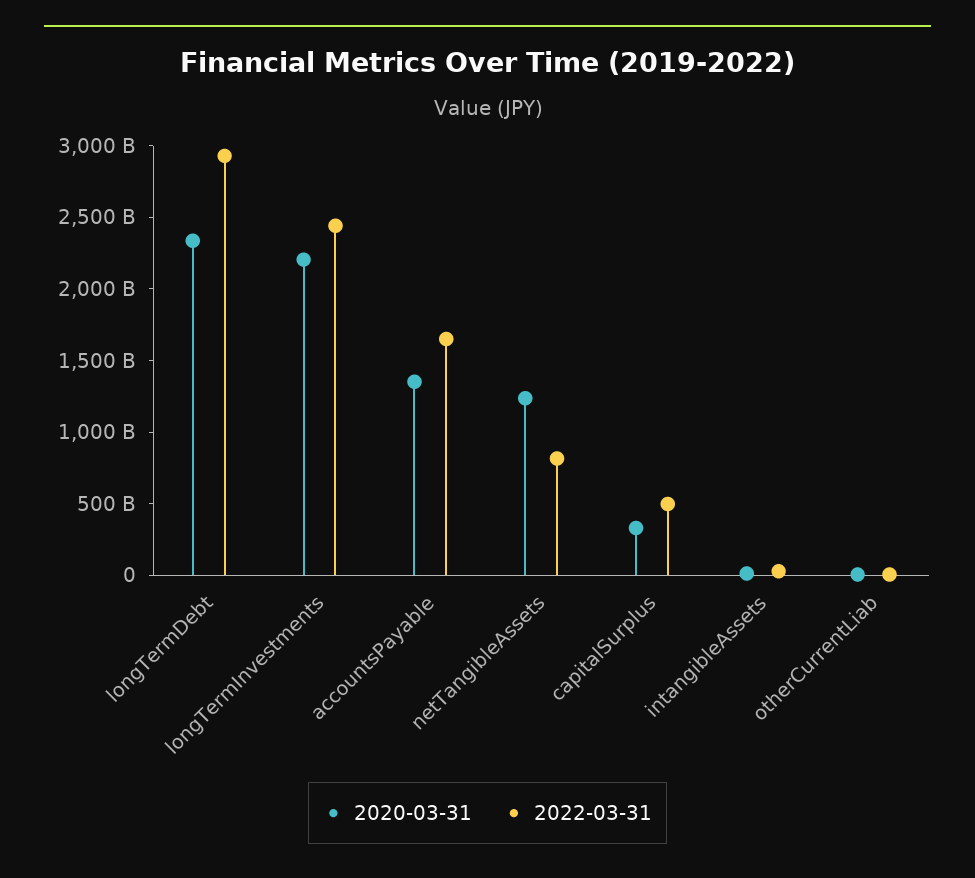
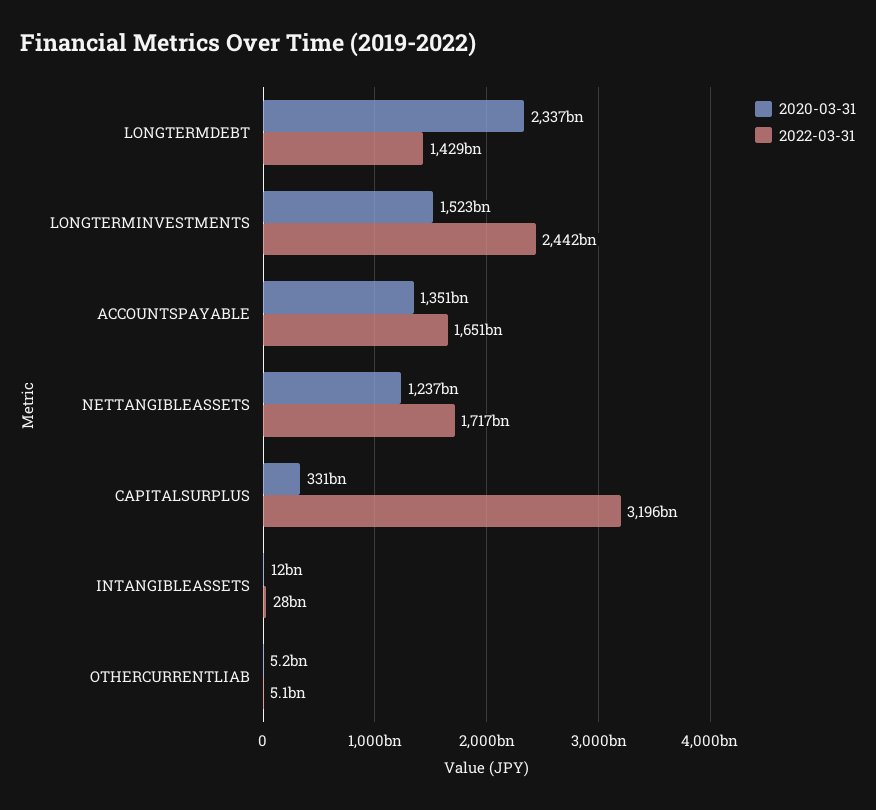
  {
    "2020-03-31": {
      "longTermDebt": 2337000000000,
-     "longTermInvestments": 2200000000000,
+     "longTermInvestments": 1523000000000,
      "accountsPayable": 1351000000000,
      "netTangibleAssets": 1237000000000,
      "capitalSurplus": 331000000000,
      "intangibleAssets": 12000000000,
      "otherCurrentLiab": 5200000000
    },
    "2022-03-31": {
-     "longTermDebt": 2900000000000,
+     "longTermDebt": 1429000000000,
      "longTermInvestments": 2442000000000,
      "accountsPayable": 1651000000000,
-     "netTangibleAssets": 800000000000,
+     "netTangibleAssets": 1717000000000,
-     "capitalSurplus": 500000000000,
+     "capitalSurplus": 3196000000000,
      "intangibleAssets": 28000000000,
      "otherCurrentLiab": 5100000000
    }
  }

